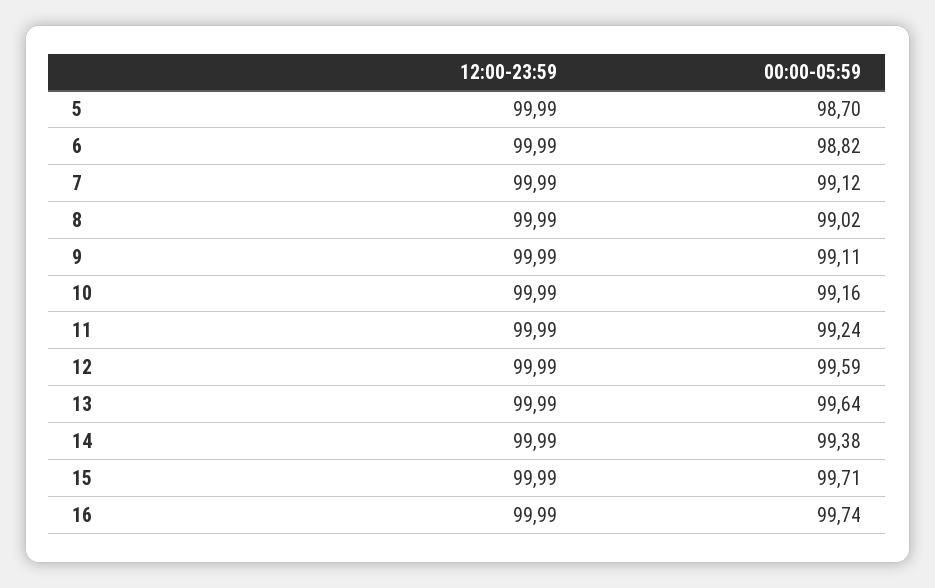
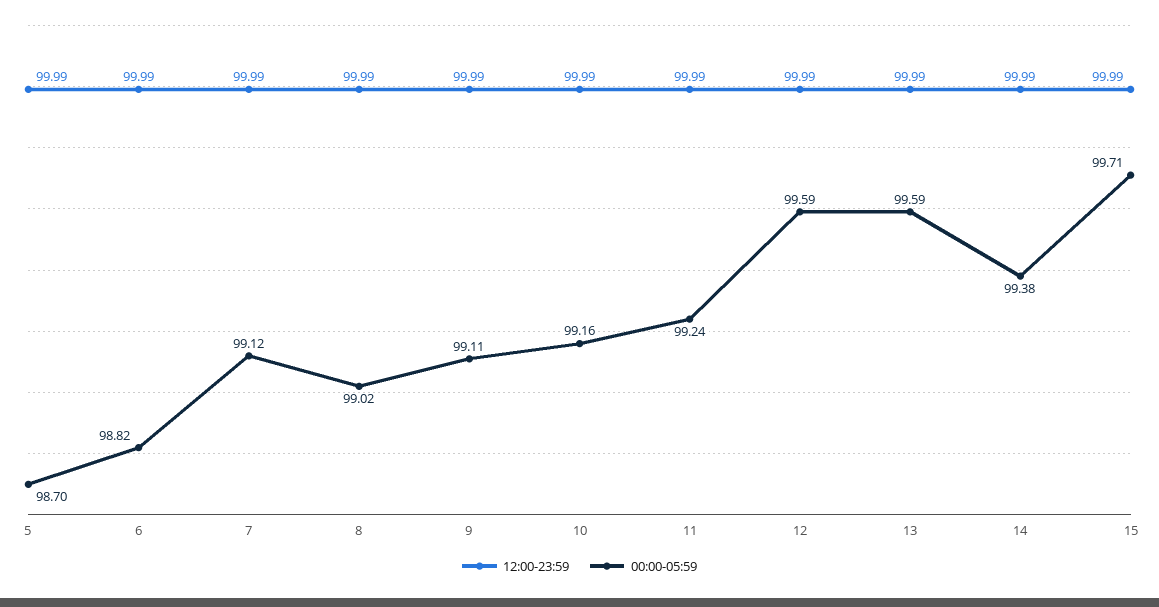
  {
    "12:00-23:59": {
      "5": 99.99,
      "6": 99.99,
      "7": 99.99,
      "8": 99.99,
      "9": 99.99,
      "10": 99.99,
      "11": 99.99,
      "12": 99.99,
      "13": 99.99,
      "14": 99.99,
-     "15": 99.99,
+     "15": 99.99
-     "16": 99.99
    },
    "00:00-05:59": {
      "5": 98.7,
      "6": 98.82,
      "7": 99.12,
      "8": 99.02,
      "9": 99.11,
      "10": 99.16,
      "11": 99.24,
      "12": 99.59,
-     "13": 99.64,
+     "13": 99.59,
      "14": 99.38,
-     "15": 99.71,
+     "15": 99.71
-     "16": 99.74
    }
  }

